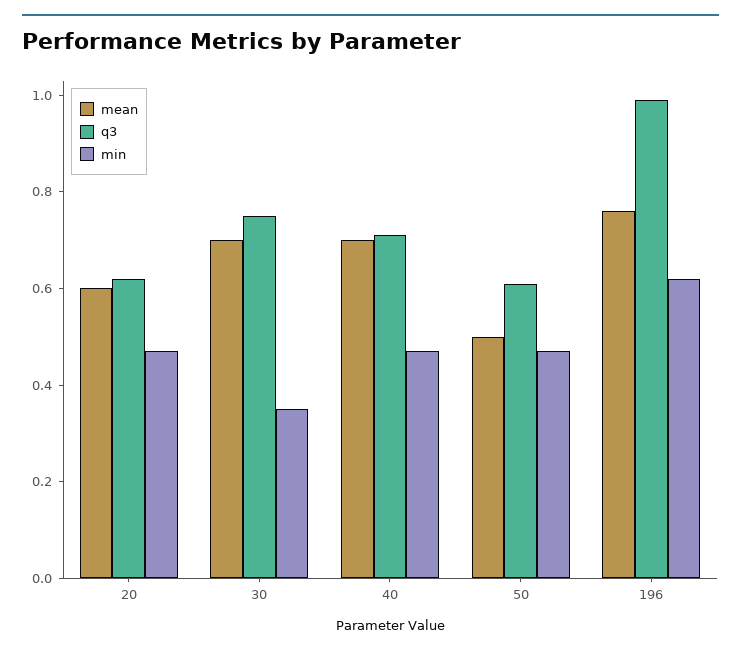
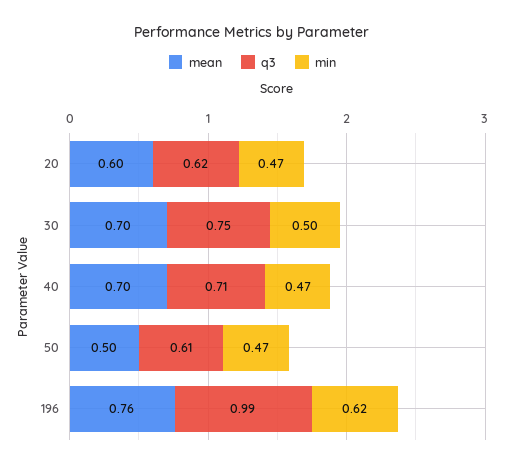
  {
    "mean": {
      "20": 0.6,
      "30": 0.7,
      "40": 0.7,
      "50": 0.5,
      "196": 0.76
    },
    "q3": {
      "20": 0.62,
      "30": 0.75,
      "40": 0.71,
      "50": 0.61,
      "196": 0.99
    },
    "min": {
      "20": 0.47,
-     "30": 0.35,
+     "30": 0.5,
      "40": 0.47,
      "50": 0.47,
      "196": 0.62
    }
  }

